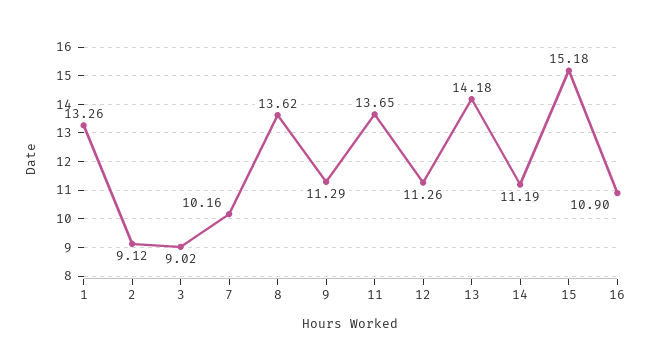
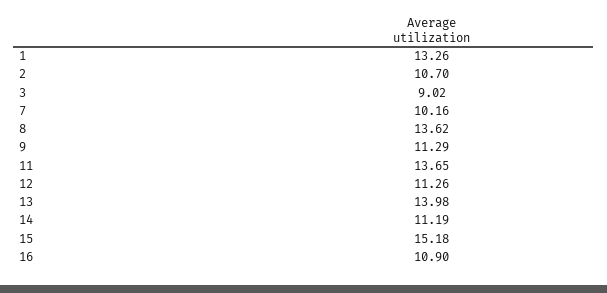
  {
    "1": 13.26,
-   "2": 9.12,
+   "2": 10.7,
    "3": 9.02,
    "7": 10.16,
    "8": 13.62,
    "9": 11.29,
    "11": 13.65,
    "12": 11.26,
-   "13": 14.18,
+   "13": 13.98,
    "14": 11.19,
    "15": 15.18,
    "16": 10.9
  }

